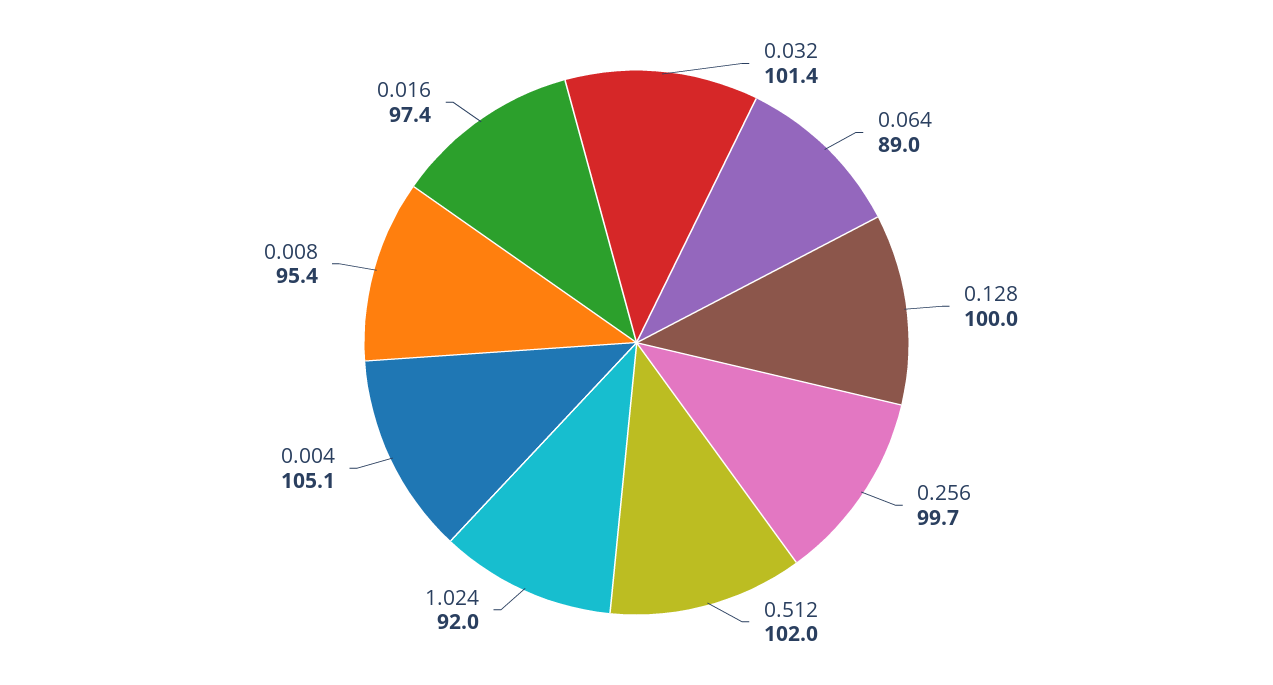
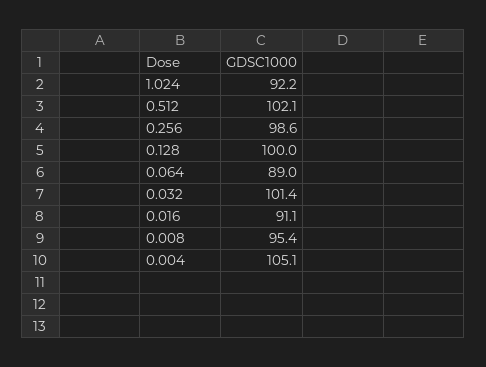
  {
    "0.032": 101.4,
    "0.064": 89,
    "0.128": 100,
-   "0.256": 99.7,
+   "0.256": 98.6,
-   "0.512": 102,
+   "0.512": 102.1,
-   "1.024": 92,
+   "1.024": 92.2,
    "0.004": 105.1,
    "0.008": 95.4,
-   "0.016": 97.4
+   "0.016": 91.1
  }

